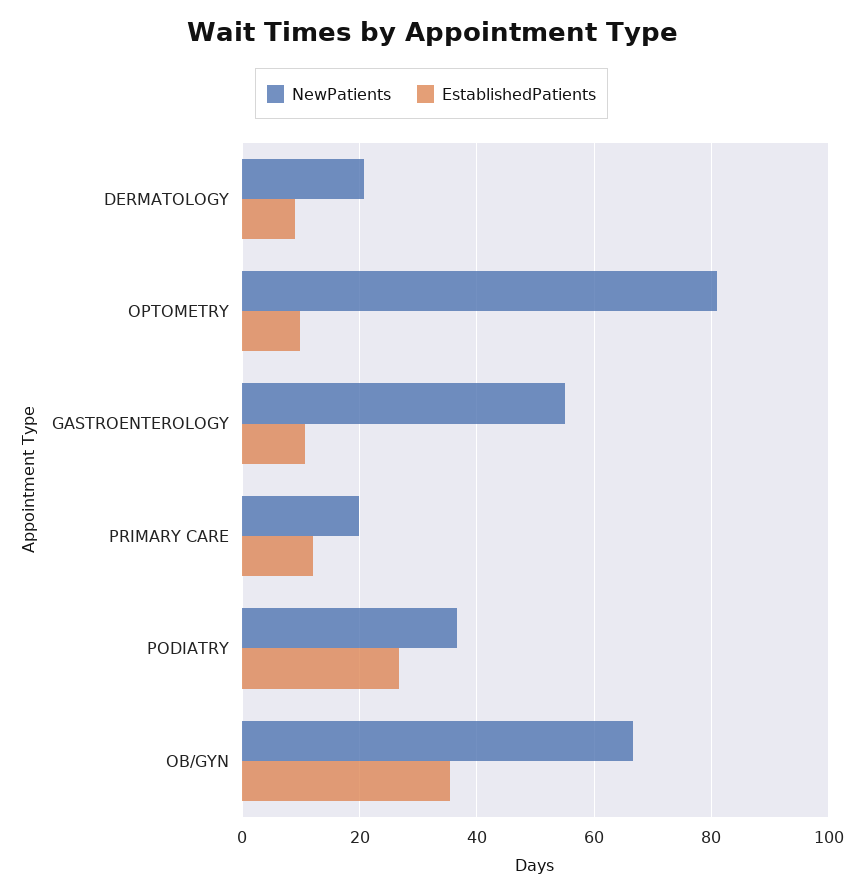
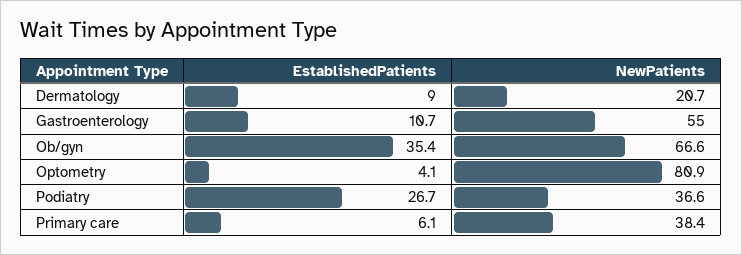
  {
    "NewPatients": {
      "DERMATOLOGY": 20.7,
      "OPTOMETRY": 80.9,
      "GASTROENTEROLOGY": 55,
-     "PRIMARY CARE": 20,
+     "PRIMARY CARE": 38.4,
      "PODIATRY": 36.6,
      "OB/GYN": 66.6
    },
    "EstablishedPatients": {
      "DERMATOLOGY": 9,
-     "OPTOMETRY": 10,
+     "OPTOMETRY": 4.1,
      "GASTROENTEROLOGY": 10.7,
-     "PRIMARY CARE": 12,
+     "PRIMARY CARE": 6.1,
      "PODIATRY": 26.7,
      "OB/GYN": 35.4
    }
  }

